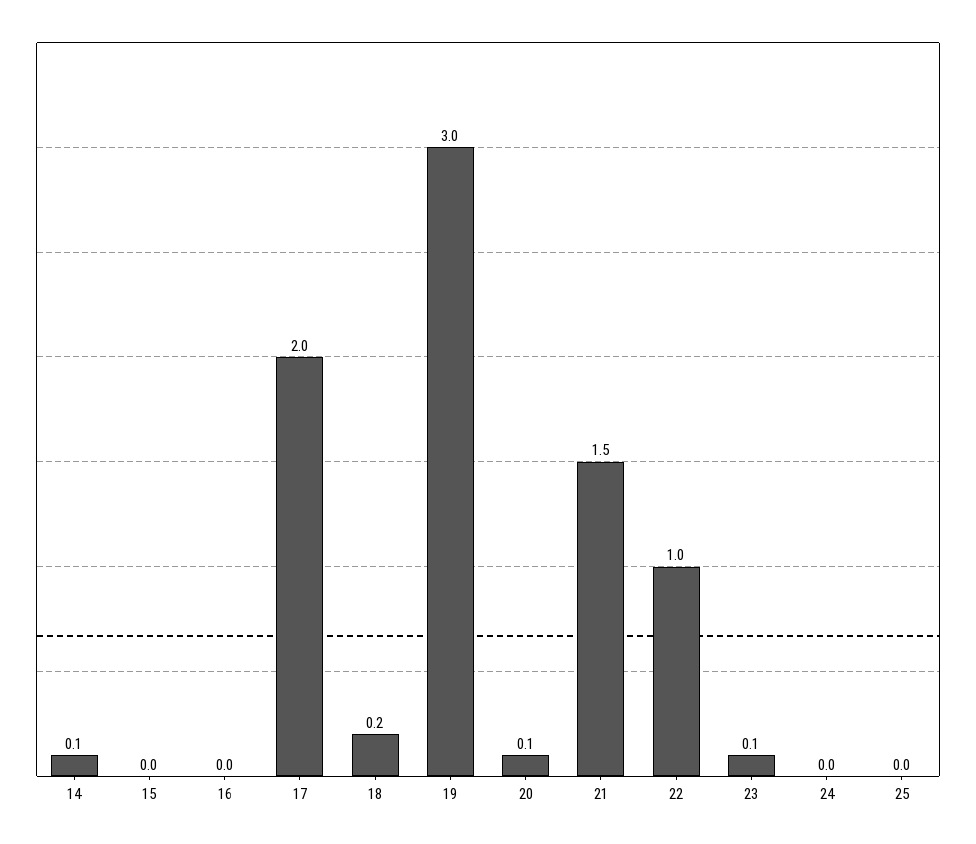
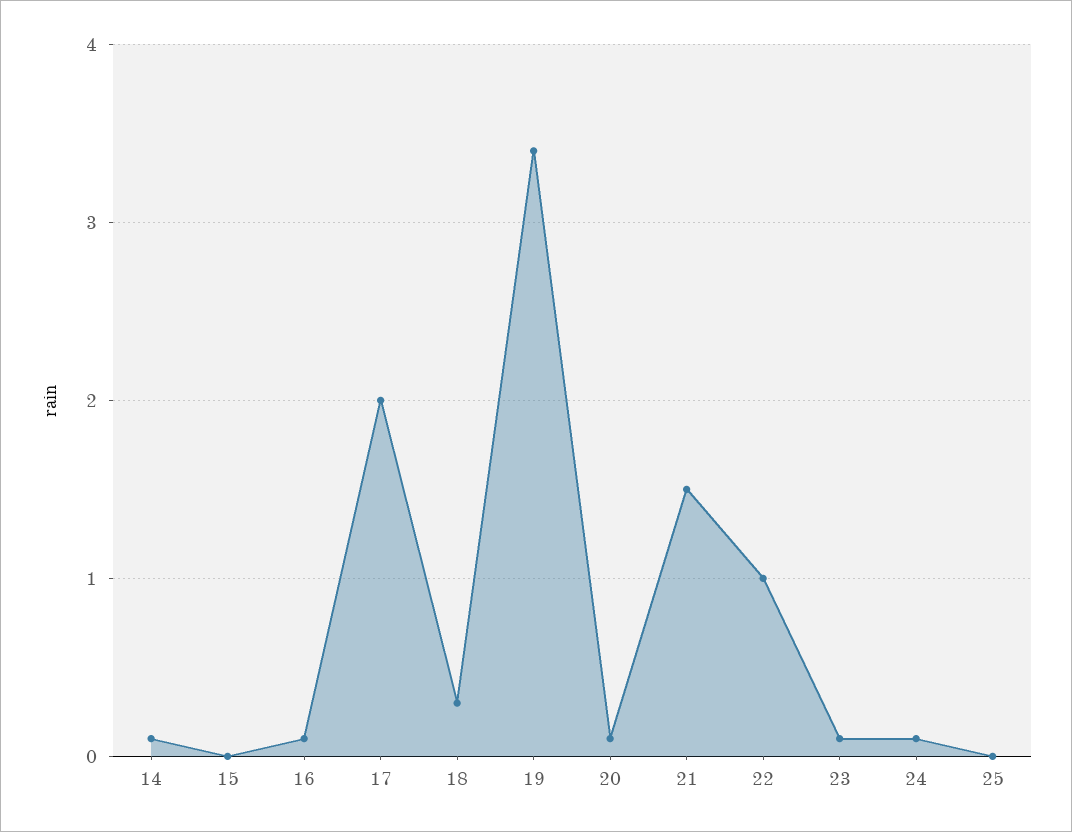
  {
    "14": 0.1,
    "15": 0,
-   "16": 0,
+   "16": 0.1,
    "17": 2,
-   "18": 0.2,
+   "18": 0.3,
-   "19": 3,
+   "19": 3.4,
    "20": 0.1,
    "21": 1.5,
    "22": 1,
    "23": 0.1,
-   "24": 0,
+   "24": 0.1,
    "25": 0
  }

